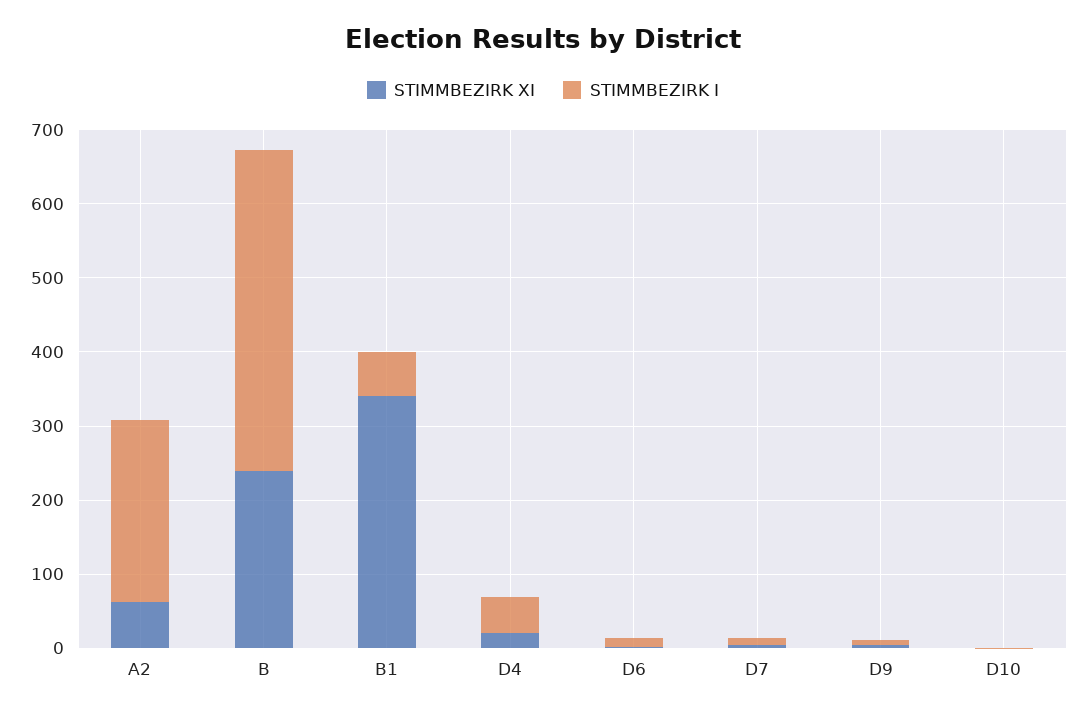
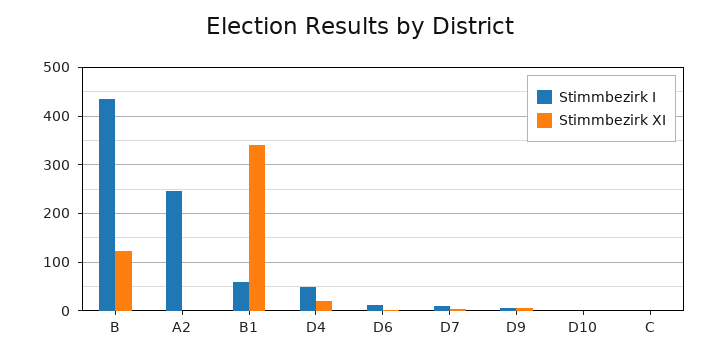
  {
    "STIMMBEZIRK XI": {
-     "A2": 60,
+     "A2": 0,
-     "B": 240,
+     "B": 120,
      "B1": 340,
      "D4": 20,
      "D6": 0,
      "D7": 0,
      "D9": 0,
-     "D10": 0
+     "D10": 0,
+     "C": 0
    },
    "STIMMBEZIRK I": {
      "A2": 240,
      "B": 440,
      "B1": 60,
      "D4": 40,
      "D6": 20,
      "D7": 20,
      "D9": 0,
-     "D10": 0
+     "D10": 0,
+     "C": 0
    }
  }

